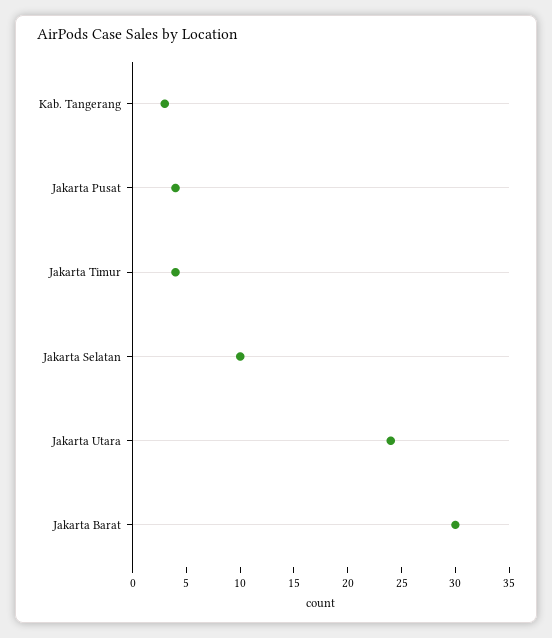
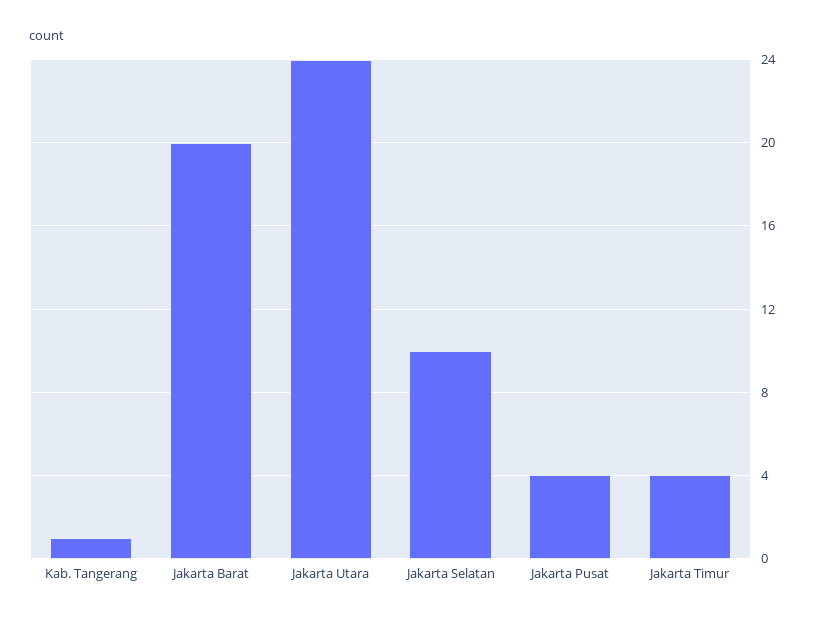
  {
-   "Kab. Tangerang": 3,
+   "Kab. Tangerang": 1,
    "Jakarta Pusat": 4,
    "Jakarta Timur": 4,
    "Jakarta Selatan": 10,
    "Jakarta Utara": 24,
-   "Jakarta Barat": 30
+   "Jakarta Barat": 20
  }

